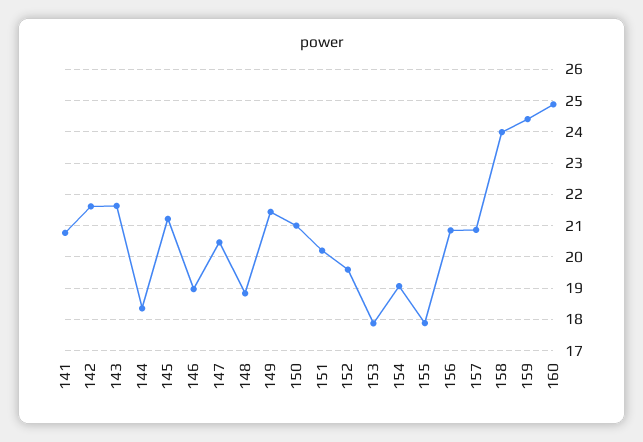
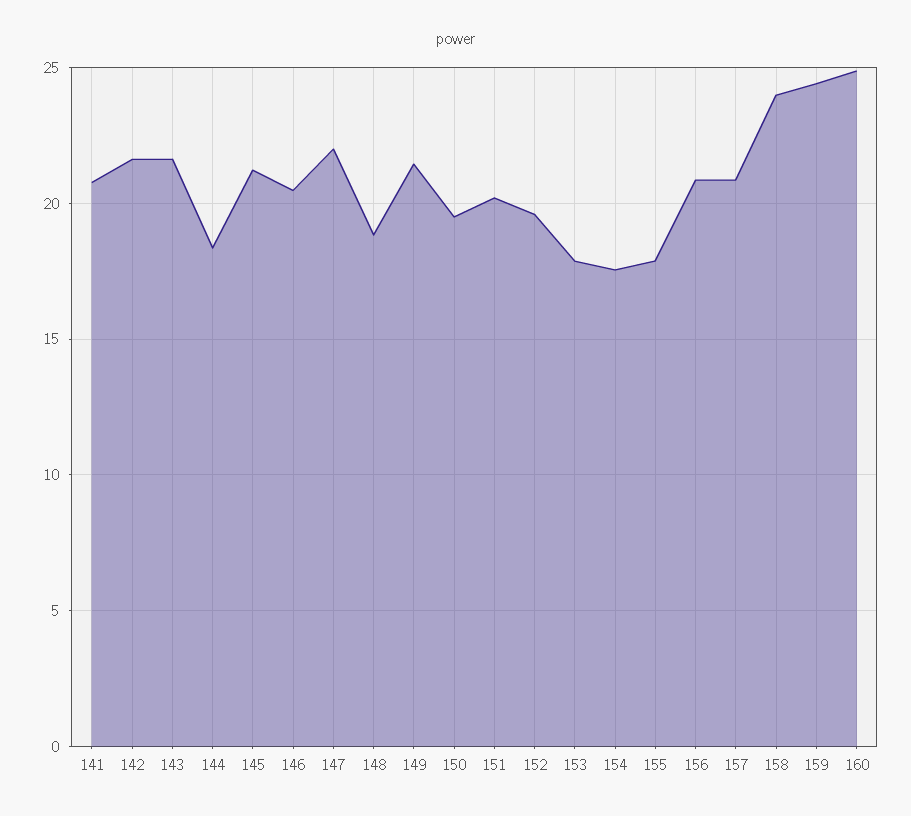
  {
    "141": 20.8,
    "142": 21.6,
    "143": 21.6,
    "144": 18.4,
    "145": 21.2,
-   "146": 19,
+   "146": 20.5,
-   "147": 20.4,
+   "147": 22,
    "148": 18.8,
    "149": 21.4,
-   "150": 21,
+   "150": 19.5,
    "151": 20.2,
    "152": 19.6,
    "153": 17.8,
-   "154": 19,
+   "154": 17.5,
    "155": 17.8,
    "156": 20.8,
    "157": 20.8,
    "158": 24,
    "159": 24.4,
    "160": 24.8
  }

